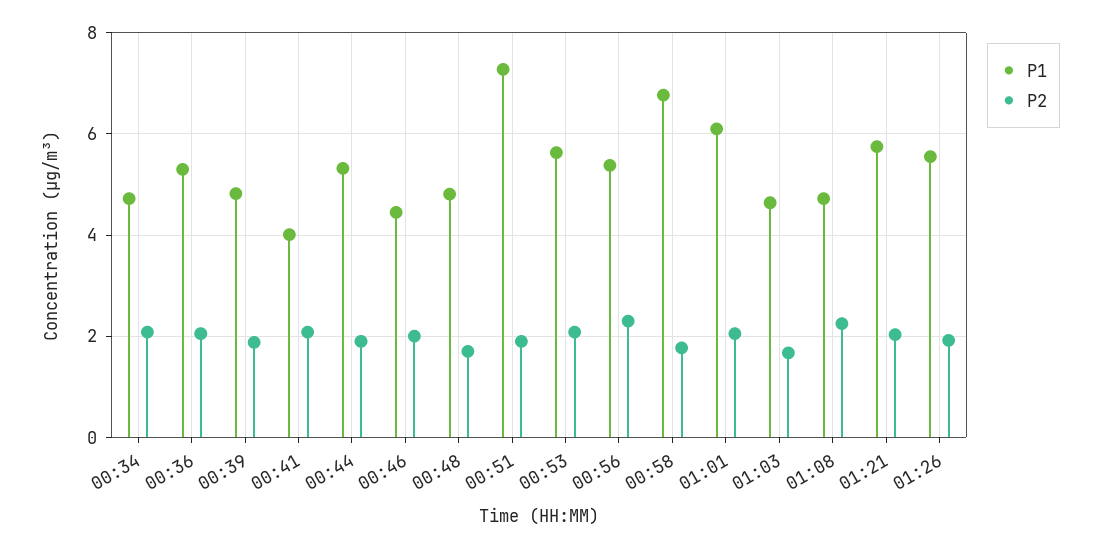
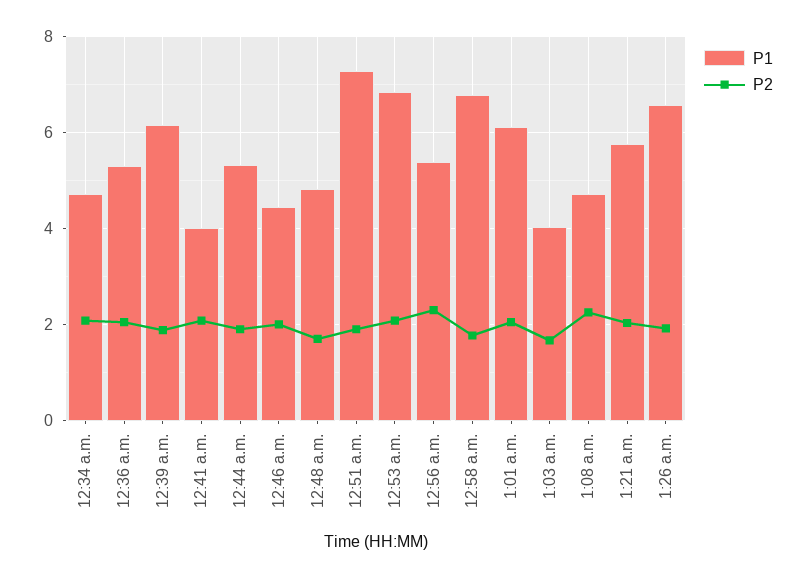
  {
    "P1": {
      "00:34": 4.8,
      "00:36": 5.4,
-     "00:39": 4.8,
+     "00:39": 6.2,
      "00:41": 4,
      "00:44": 5.4,
      "00:46": 4.4,
      "00:48": 4.8,
      "00:51": 7.2,
-     "00:53": 5.6,
+     "00:53": 6.8,
      "00:56": 5.4,
      "00:58": 6.8,
      "01:01": 6.2,
-     "01:03": 4.6,
+     "01:03": 4,
      "01:08": 4.8,
      "01:21": 5.8,
-     "01:26": 5.6
+     "01:26": 6.6
    },
    "P2": {
      "00:34": 2,
      "00:36": 2,
      "00:39": 1.8,
      "00:41": 2,
      "00:44": 2,
      "00:46": 2,
      "00:48": 1.8,
      "00:51": 2,
      "00:53": 2,
      "00:56": 2.4,
      "00:58": 1.8,
      "01:01": 2,
      "01:03": 1.6,
      "01:08": 2.2,
      "01:21": 2,
      "01:26": 2
    }
  }

